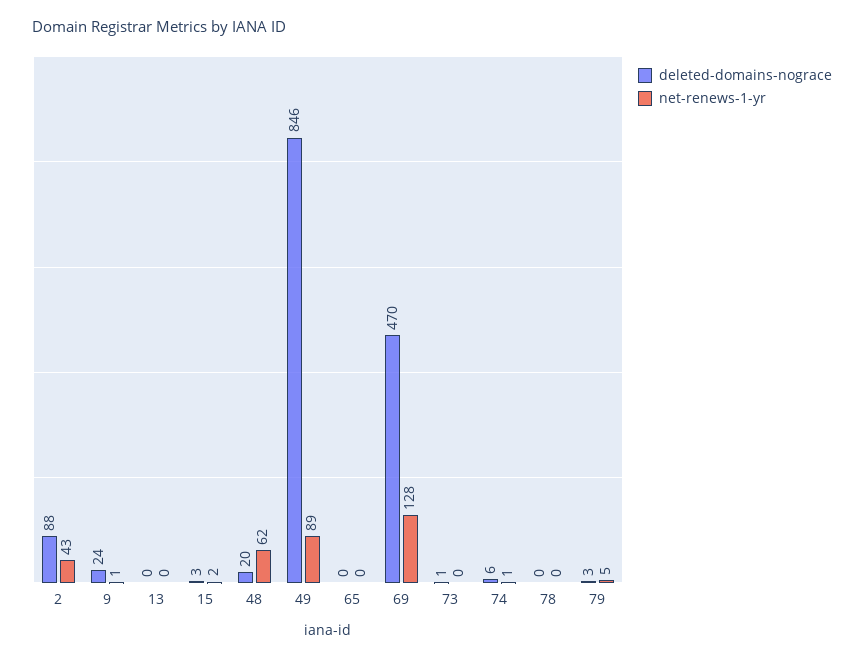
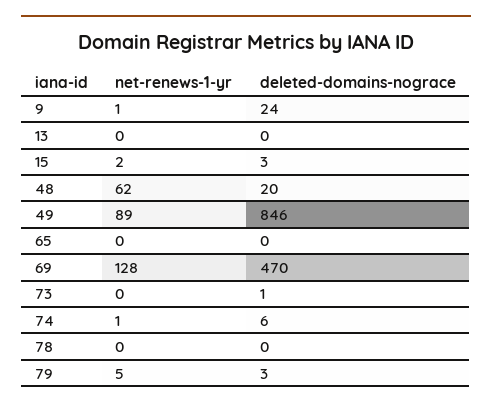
  {
    "deleted-domains-nograce": {
-     "2": 88,
      "9": 24,
      "13": 0,
      "15": 3,
      "48": 20,
      "49": 846,
      "65": 0,
      "69": 470,
      "73": 1,
      "74": 6,
      "78": 0,
      "79": 3
    },
    "net-renews-1-yr": {
-     "2": 43,
      "9": 1,
      "13": 0,
      "15": 2,
      "48": 62,
      "49": 89,
      "65": 0,
      "69": 128,
      "73": 0,
      "74": 1,
      "78": 0,
      "79": 5
    }
  }

